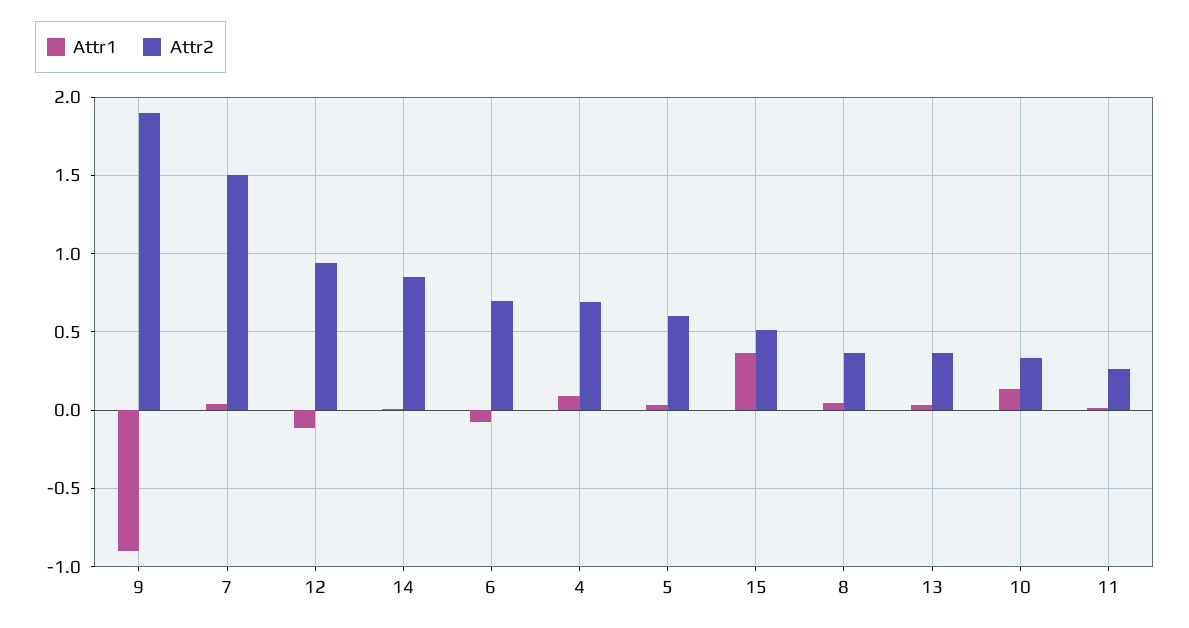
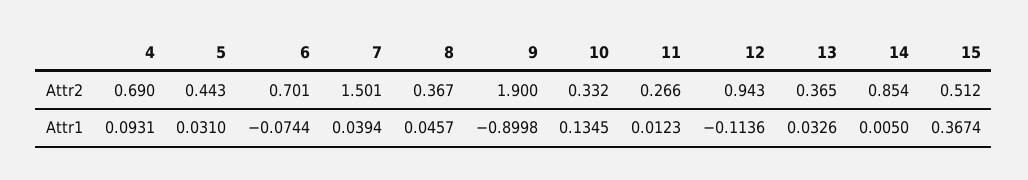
  {
    "Attr1": {
      "9": -0.8998,
      "7": 0.0394,
      "12": -0.1136,
      "14": 0.005,
      "6": -0.0744,
      "4": 0.0931,
      "5": 0.031,
      "15": 0.3674,
      "8": 0.0457,
      "13": 0.0326,
      "10": 0.1345,
      "11": 0.0123
    },
    "Attr2": {
      "9": 1.9,
      "7": 1.501,
      "12": 0.943,
      "14": 0.854,
      "6": 0.701,
      "4": 0.69,
-     "5": 0.6,
+     "5": 0.443,
      "15": 0.512,
      "8": 0.367,
      "13": 0.365,
      "10": 0.332,
      "11": 0.266
    }
  }

